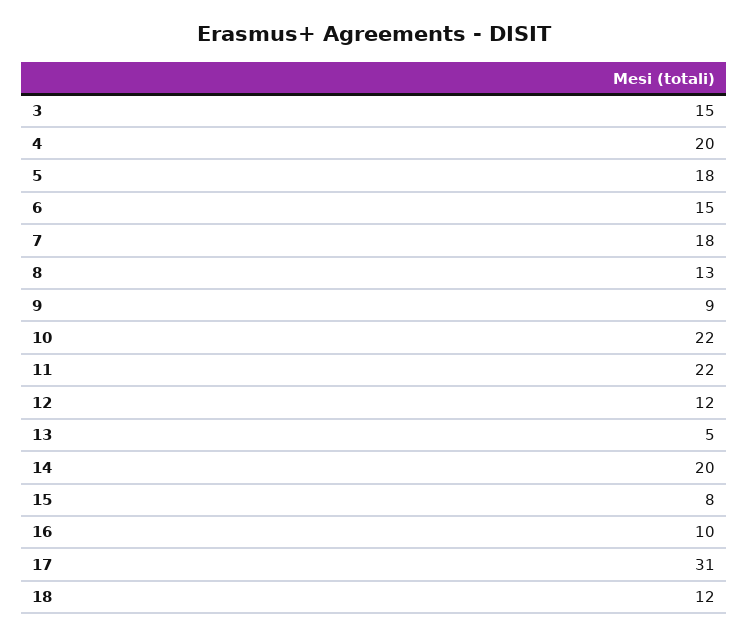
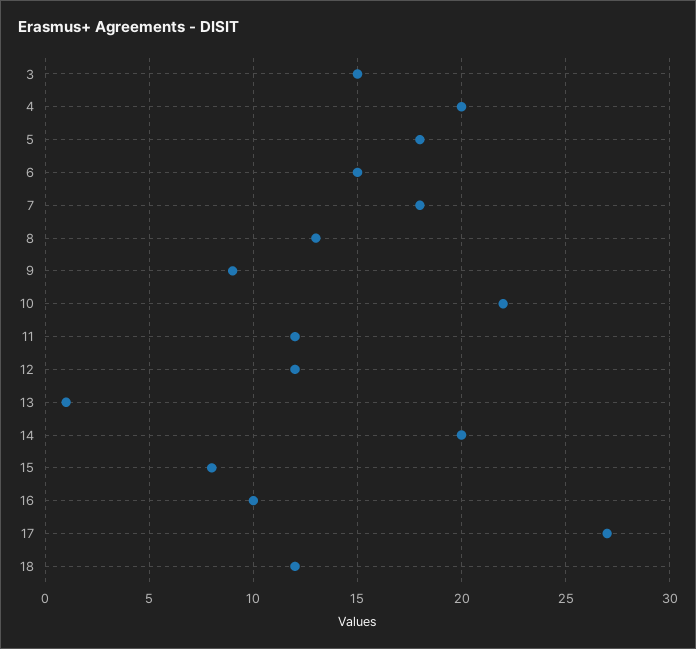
  {
    "3": 15,
    "4": 20,
    "5": 18,
    "6": 15,
    "7": 18,
    "8": 13,
    "9": 9,
    "10": 22,
-   "11": 22,
+   "11": 12,
    "12": 12,
-   "13": 5,
+   "13": 1,
    "14": 20,
    "15": 8,
    "16": 10,
-   "17": 31,
+   "17": 27,
    "18": 12
  }

